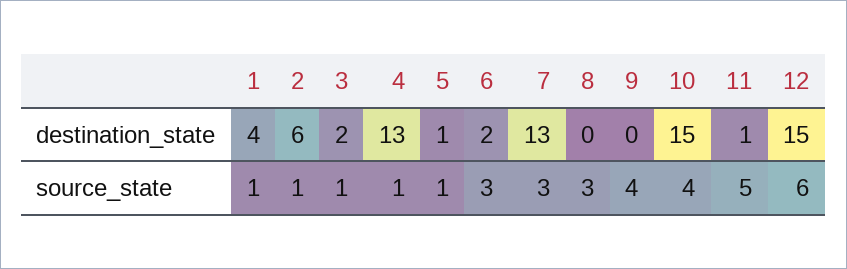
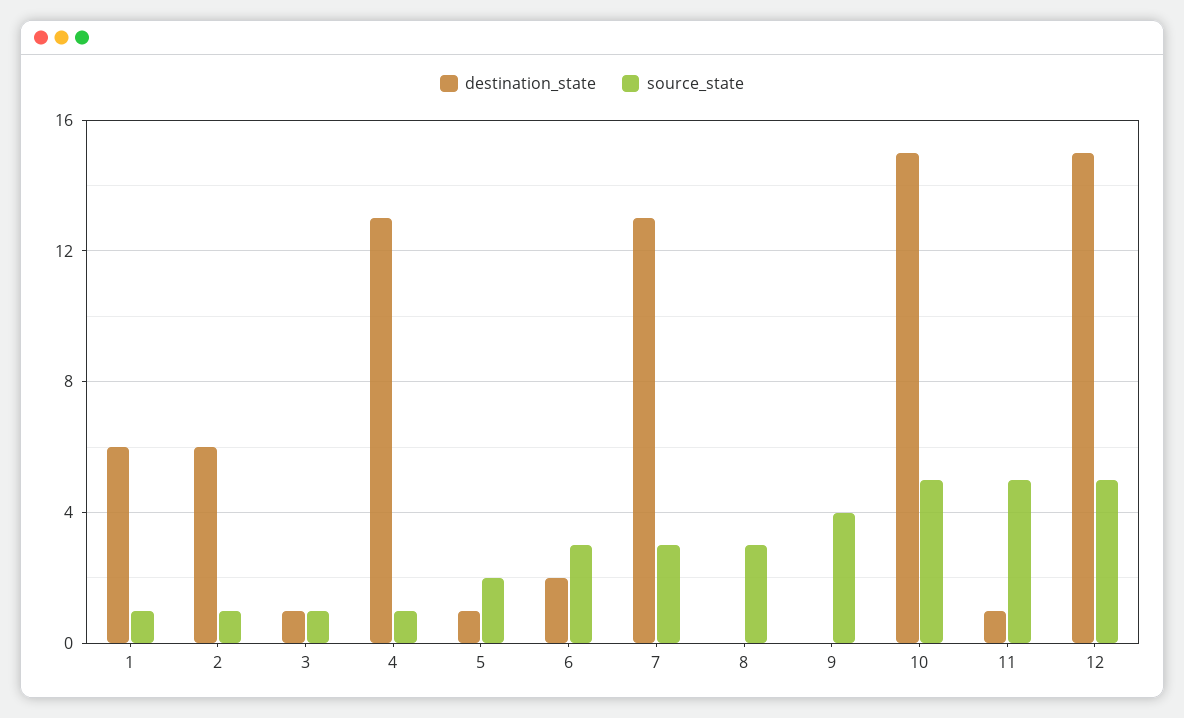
  {
    "destination_state": {
-     "1": 4,
+     "1": 6,
      "2": 6,
-     "3": 2,
+     "3": 1,
      "4": 13,
      "5": 1,
      "6": 2,
      "7": 13,
      "8": 0,
      "9": 0,
      "10": 15,
      "11": 1,
      "12": 15
    },
    "source_state": {
      "1": 1,
      "2": 1,
      "3": 1,
      "4": 1,
-     "5": 1,
+     "5": 2,
      "6": 3,
      "7": 3,
      "8": 3,
      "9": 4,
-     "10": 4,
+     "10": 5,
      "11": 5,
-     "12": 6
+     "12": 5
    }
  }

